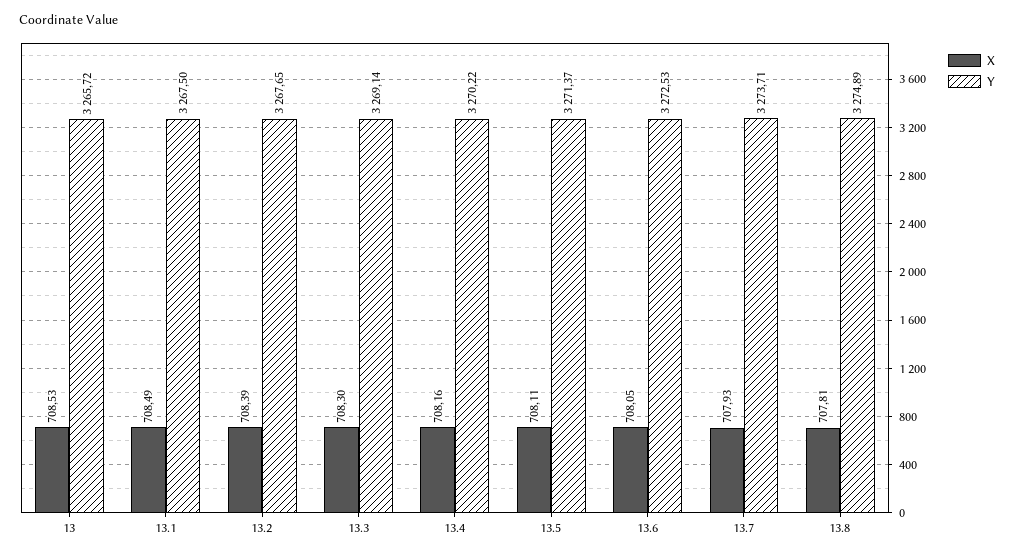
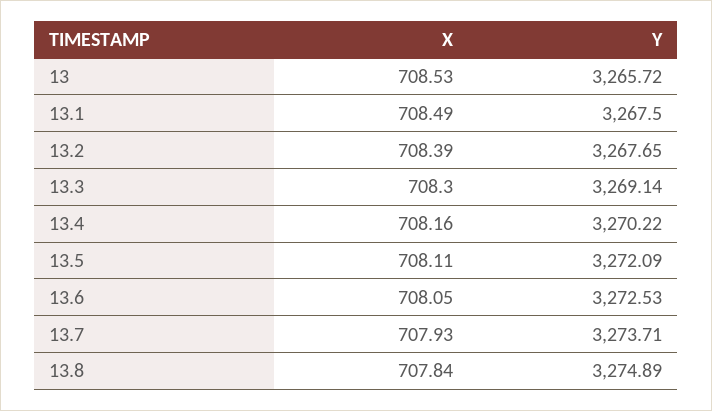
  {
    "X": {
      "13": 708.53,
      "13.1": 708.49,
      "13.2": 708.39,
      "13.3": 708.3,
      "13.4": 708.16,
      "13.5": 708.11,
      "13.6": 708.05,
      "13.7": 707.93,
-     "13.8": 707.81
+     "13.8": 707.84
    },
    "Y": {
      "13": 3265.72,
      "13.1": 3267.5,
      "13.2": 3267.65,
      "13.3": 3269.14,
      "13.4": 3270.22,
-     "13.5": 3271.37,
+     "13.5": 3272.09,
      "13.6": 3272.53,
      "13.7": 3273.71,
      "13.8": 3274.89
    }
  }

